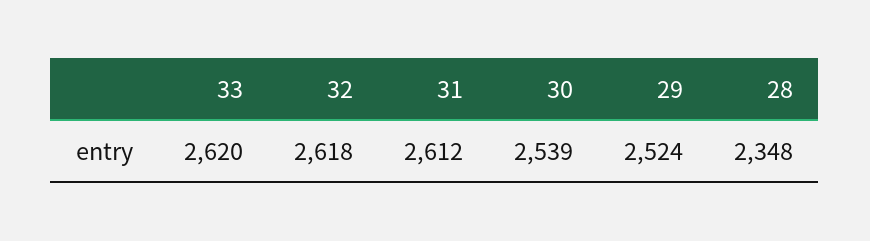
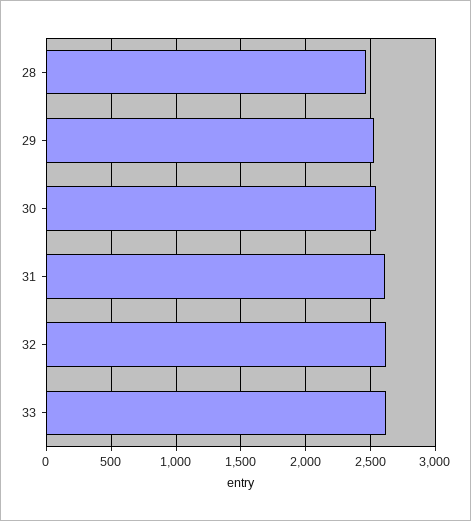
  {
    "33": 2620,
    "32": 2618,
    "31": 2612,
    "30": 2539,
    "29": 2524,
-   "28": 2348
+   "28": 2450
  }

